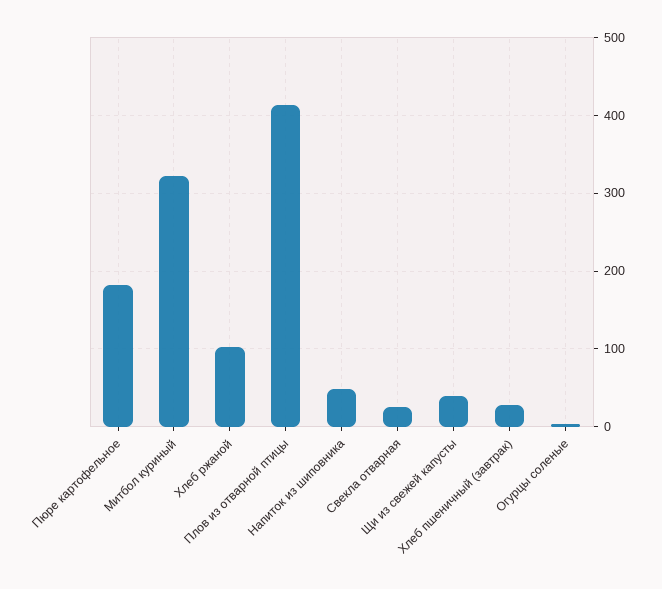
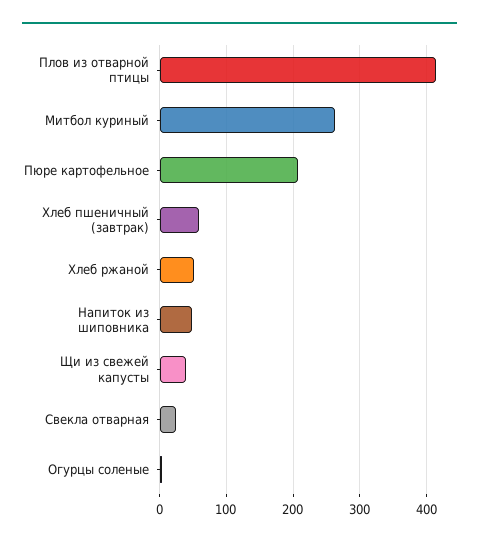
  {
-   "Пюре картофельное": 180,
+   "Пюре картофельное": 210,
-   "Митбол куриный": 320,
+   "Митбол куриный": 260,
-   "Хлеб ржаной": 100,
+   "Хлеб ржаной": 50,
    "Плов из отварной птицы": 410,
    "Напиток из шиповника": 50,
    "Свекла отварная": 30,
    "Щи из свежей капусты": 40,
-   "Хлеб пшеничный (завтрак)": 30,
+   "Хлеб пшеничный (завтрак)": 60,
    "Огурцы соленые": 0
  }

